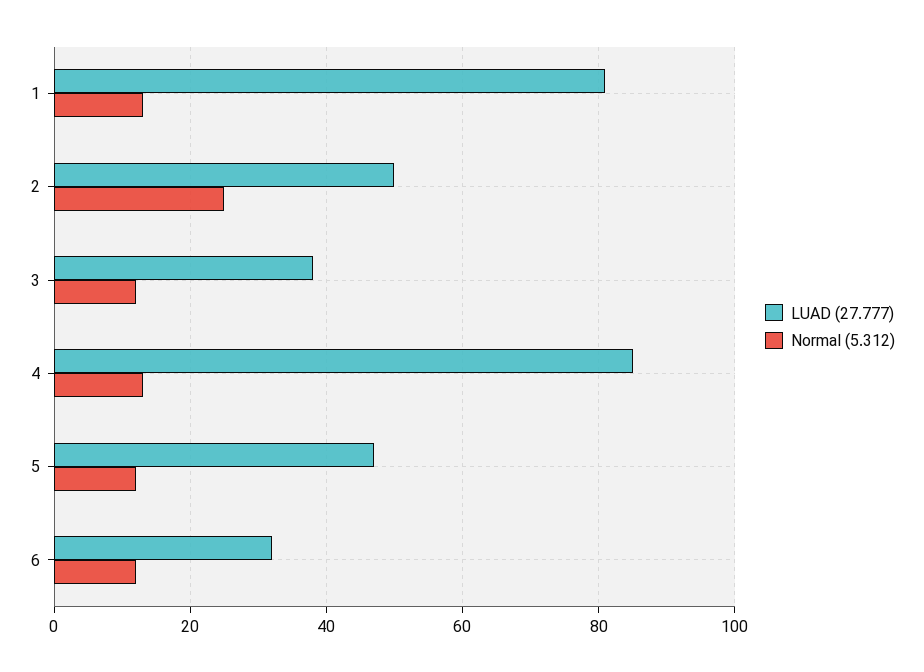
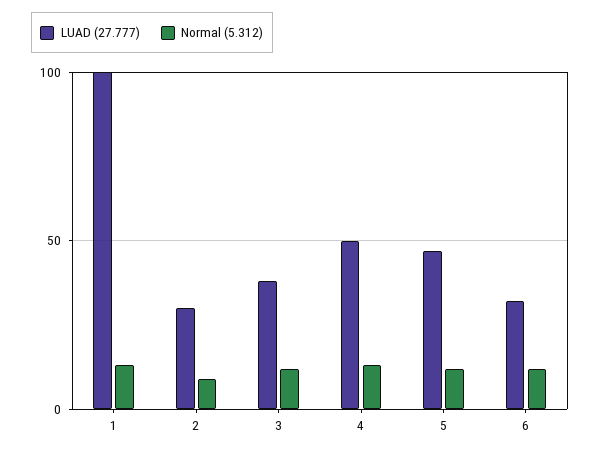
  {
    "LUAD (27.777)": {
-     "1": 80,
+     "1": 100,
-     "2": 50,
+     "2": 30,
      "3": 40,
-     "4": 85,
+     "4": 50,
      "5": 45,
      "6": 30
    },
    "Normal (5.312)": {
      "1": 15,
-     "2": 25,
+     "2": 10,
      "3": 10,
      "4": 15,
      "5": 10,
      "6": 10
    }
  }

